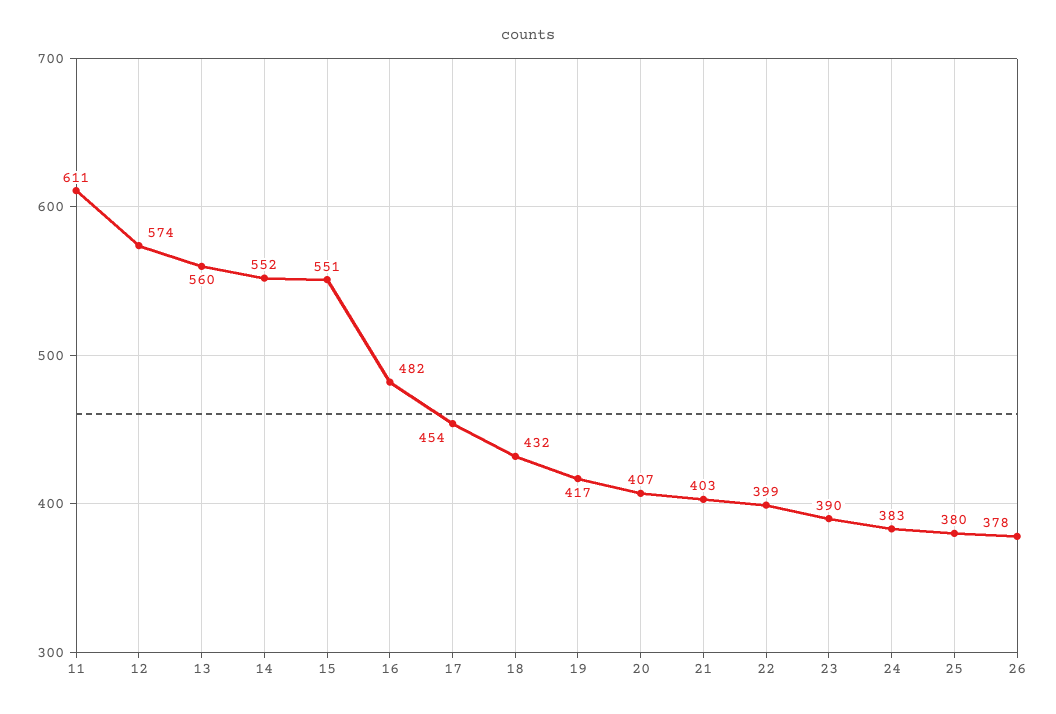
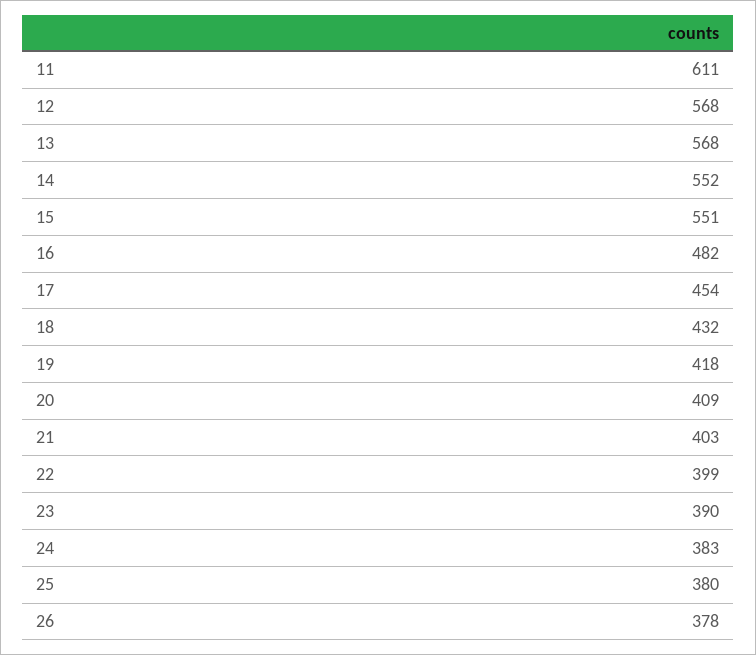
  {
    "11": 611,
-   "12": 574,
+   "12": 568,
-   "13": 560,
+   "13": 568,
    "14": 552,
    "15": 551,
    "16": 482,
    "17": 454,
    "18": 432,
-   "19": 417,
+   "19": 418,
-   "20": 407,
+   "20": 409,
    "21": 403,
    "22": 399,
    "23": 390,
    "24": 383,
    "25": 380,
    "26": 378
  }

